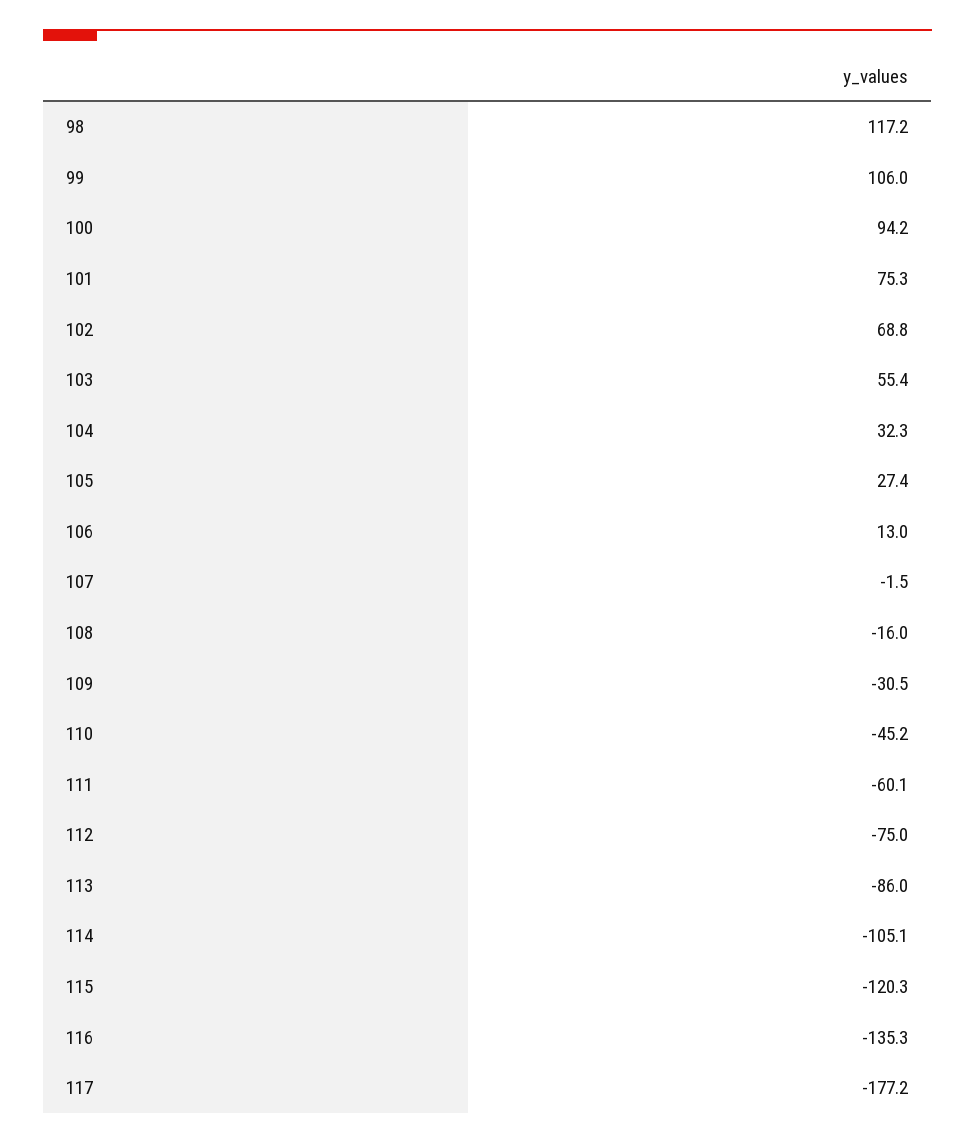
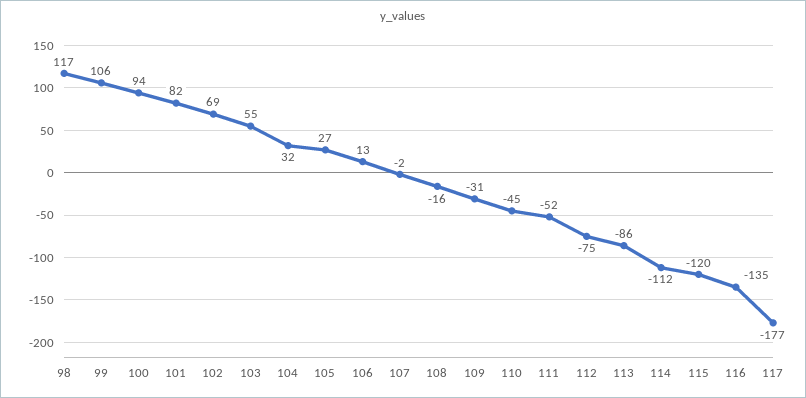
  {
    "98": 117.2,
    "99": 106,
    "100": 94.2,
-   "101": 75.3,
+   "101": 82,
    "102": 68.8,
    "103": 55.4,
    "104": 32.3,
    "105": 27.4,
    "106": 13,
    "107": -1.5,
    "108": -16,
    "109": -30.5,
    "110": -45.2,
-   "111": -60.1,
+   "111": -52,
    "112": -75,
    "113": -86,
-   "114": -105.1,
+   "114": -112,
    "115": -120.3,
    "116": -135.3,
    "117": -177.2
  }

